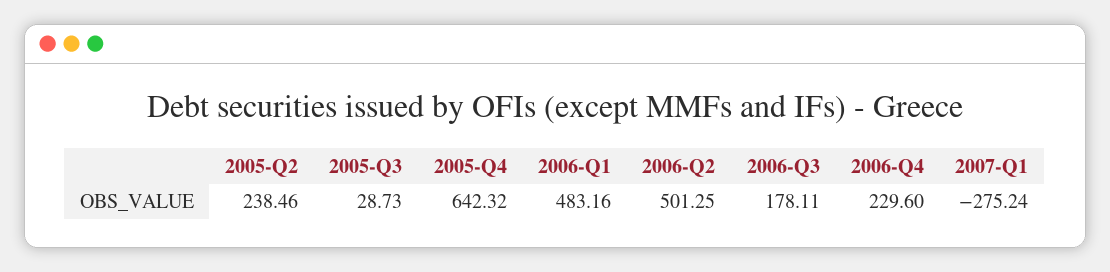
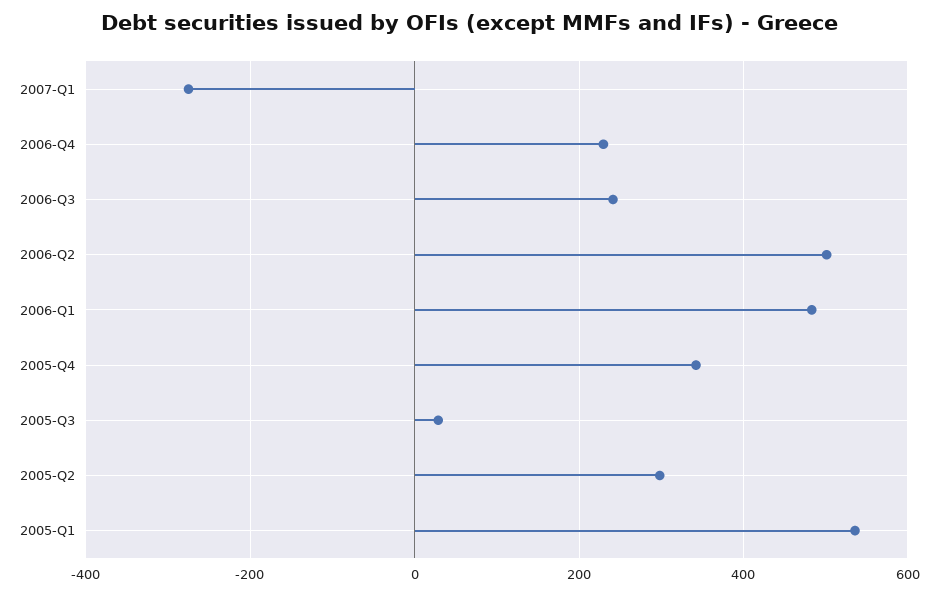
  {
-   "2005-Q2": 238.46,
+   "2005-Q2": 300,
    "2005-Q3": 28.73,
-   "2005-Q4": 642.32,
+   "2005-Q4": 340,
    "2006-Q1": 483.16,
    "2006-Q2": 501.25,
-   "2006-Q3": 178.11,
+   "2006-Q3": 240,
    "2006-Q4": 229.6,
-   "2007-Q1": -275.24
+   "2007-Q1": -275.24,
+   "2005-Q1": 540
  }

